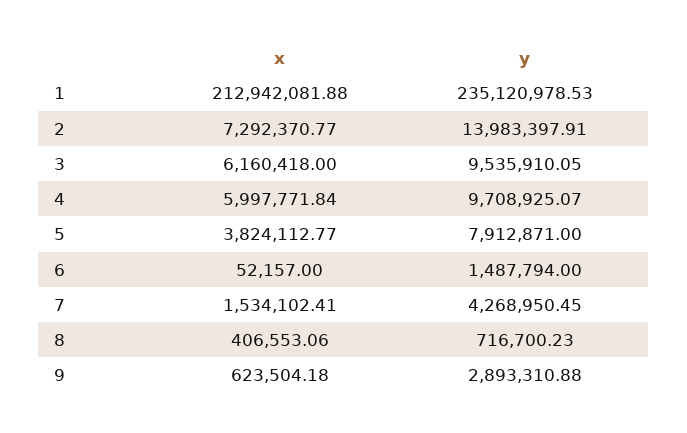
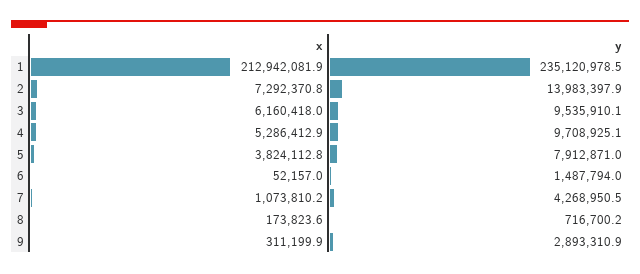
  {
    "x": {
      "1": 212942081.88,
      "2": 7292370.77,
      "3": 6160418,
-     "4": 5997771.84,
+     "4": 5286412.9,
      "5": 3824112.77,
      "6": 52157,
-     "7": 1534102.41,
+     "7": 1073810.2,
-     "8": 406553.06,
+     "8": 173823.6,
-     "9": 623504.18
+     "9": 311199.9
    },
    "y": {
      "1": 235120978.53,
      "2": 13983397.91,
      "3": 9535910.05,
      "4": 9708925.07,
      "5": 7912871,
      "6": 1487794,
      "7": 4268950.45,
      "8": 716700.23,
      "9": 2893310.88
    }
  }

